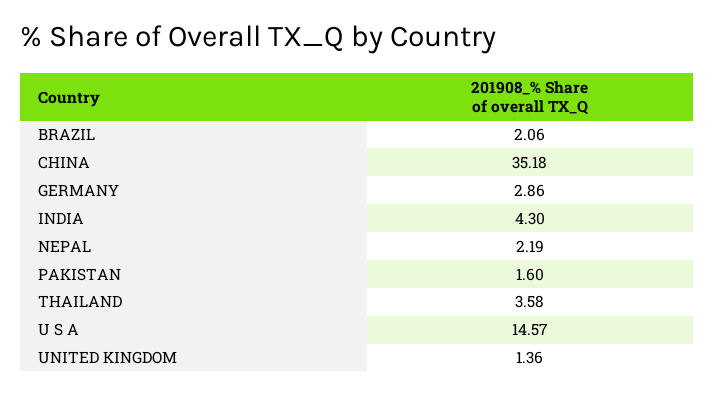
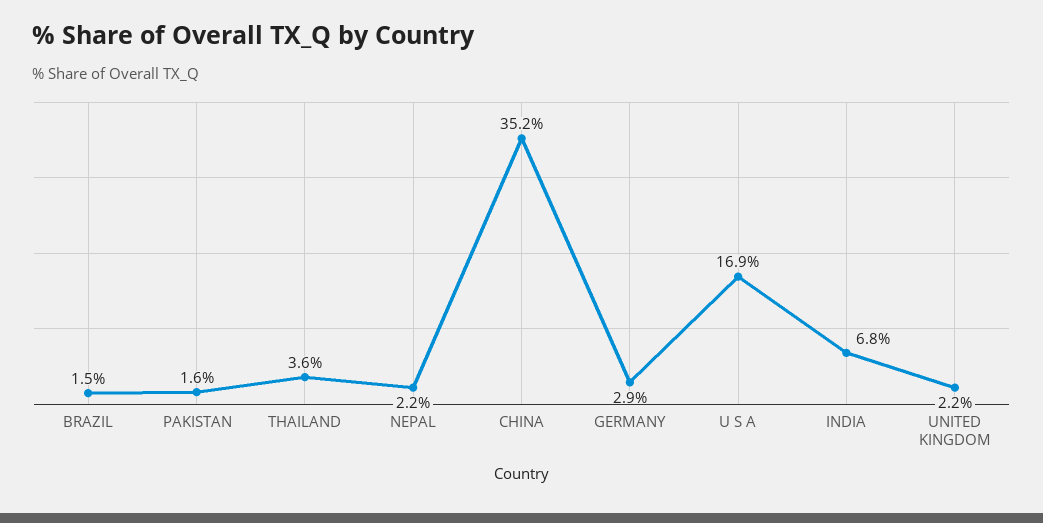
  {
-   "BRAZIL": 2.06,
+   "BRAZIL": 1.5,
    "CHINA": 35.18,
    "GERMANY": 2.86,
-   "INDIA": 4.3,
+   "INDIA": 6.8,
    "NEPAL": 2.19,
    "PAKISTAN": 1.6,
    "THAILAND": 3.58,
-   "U S A": 14.57,
+   "U S A": 16.9,
-   "UNITED KINGDOM": 1.36
+   "UNITED KINGDOM": 2.2
  }

